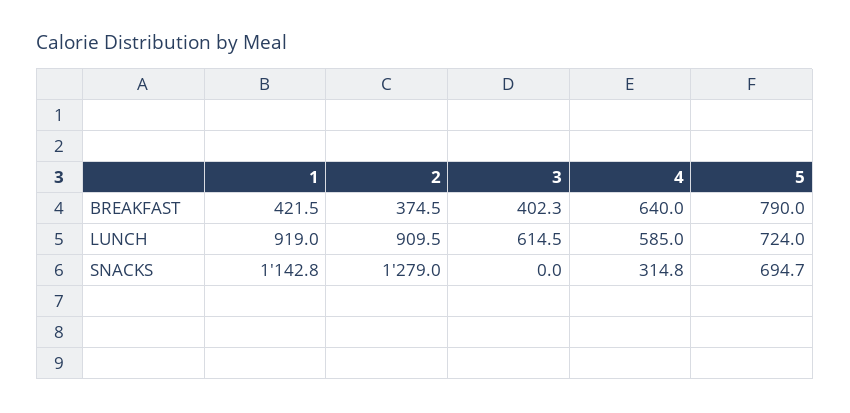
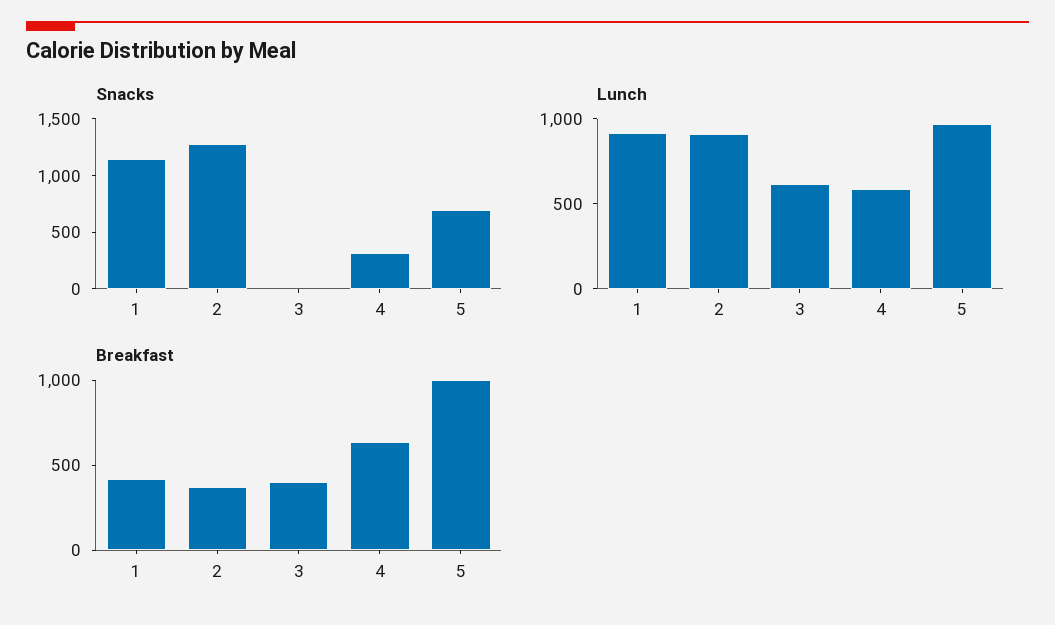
  {
    "BREAKFAST": {
      "1": 421.5,
      "2": 374.5,
      "3": 402.3,
      "4": 640,
-     "5": 790
+     "5": 1000
    },
    "LUNCH": {
      "1": 919,
      "2": 909.5,
      "3": 614.5,
      "4": 585,
-     "5": 724
+     "5": 1000
    },
    "SNACKS": {
      "1": 1142.8,
      "2": 1279,
      "3": 0,
      "4": 314.8,
      "5": 694.7
    }
  }

